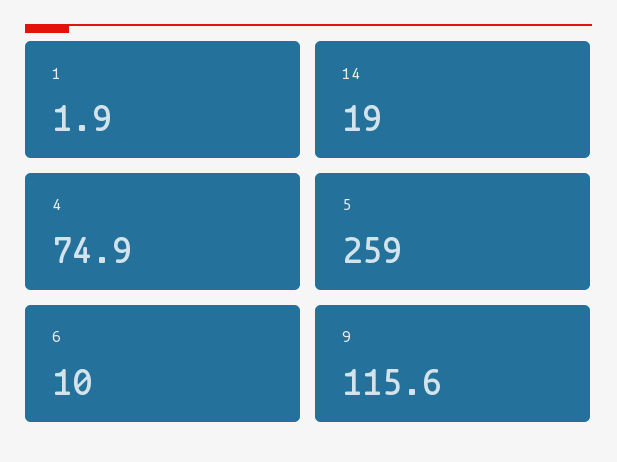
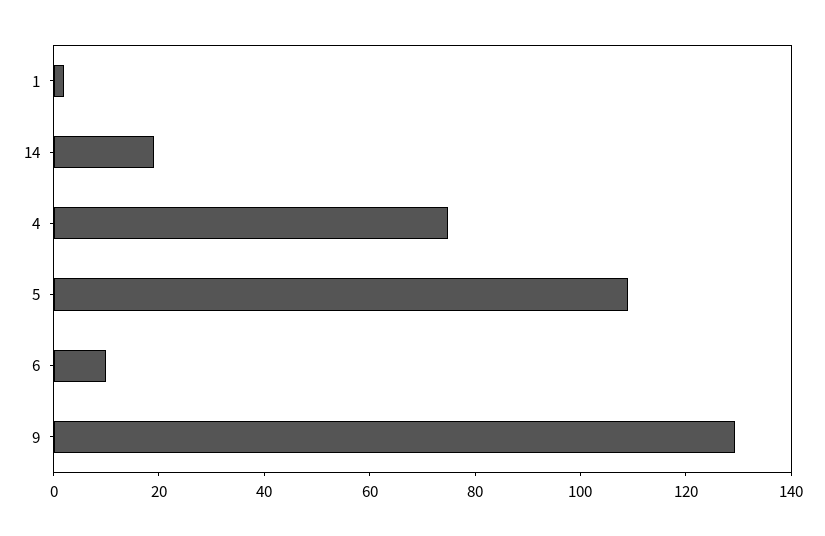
  {
    "1": 1.9,
    "14": 19,
    "4": 74.9,
-   "5": 259,
+   "5": 110,
    "6": 10,
-   "9": 115.6
+   "9": 130
  }

